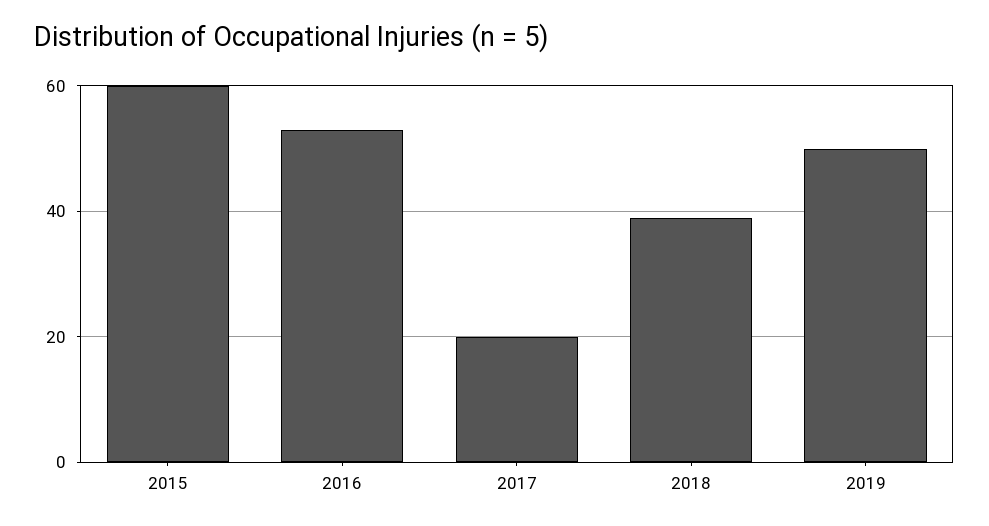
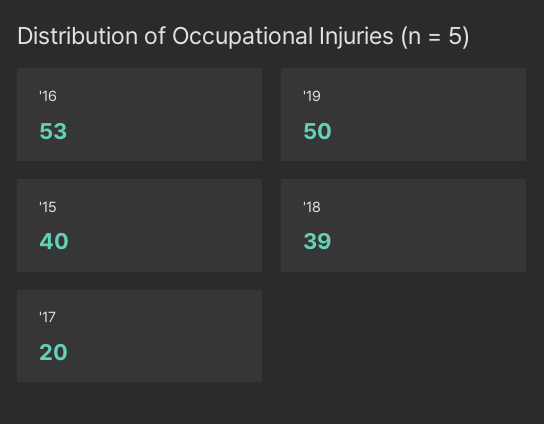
  {
-   "2015": 60,
+   "2015": 40,
    "2016": 53,
    "2017": 20,
    "2018": 39,
    "2019": 50
  }

